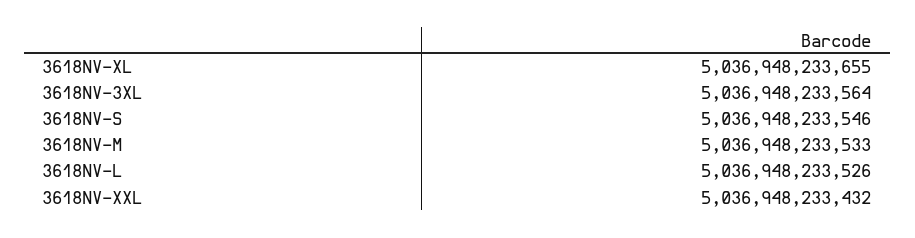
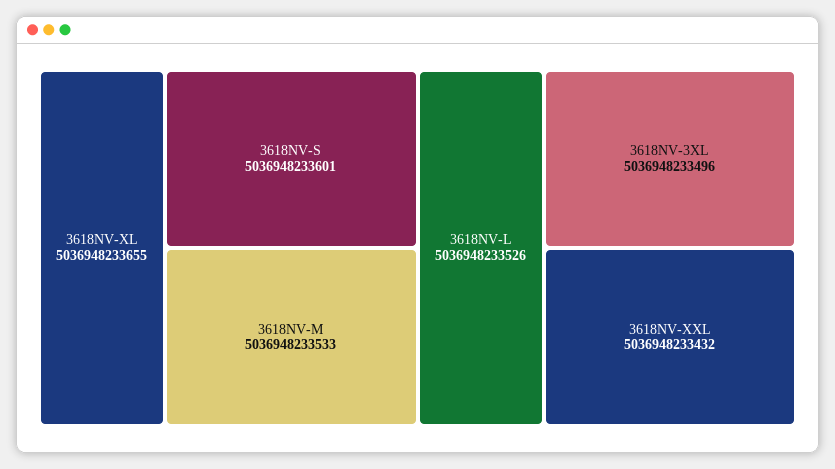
  {
    "3618NV-XL": 5036948233655,
-   "3618NV-3XL": 5036948233564,
+   "3618NV-3XL": 5036948233496,
-   "3618NV-S": 5036948233546,
+   "3618NV-S": 5036948233601,
    "3618NV-M": 5036948233533,
    "3618NV-L": 5036948233526,
    "3618NV-XXL": 5036948233432
  }

